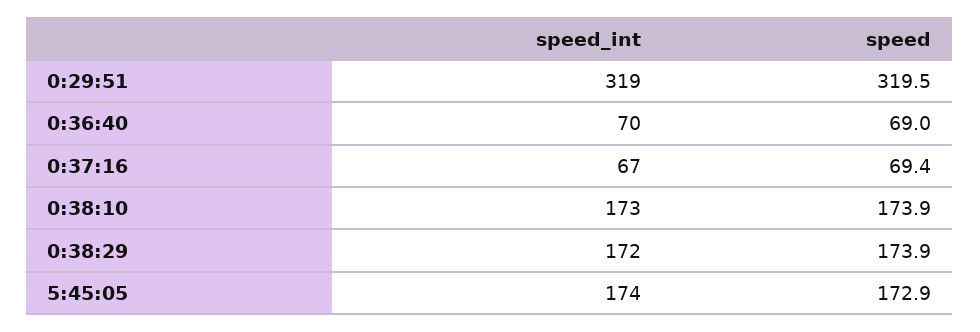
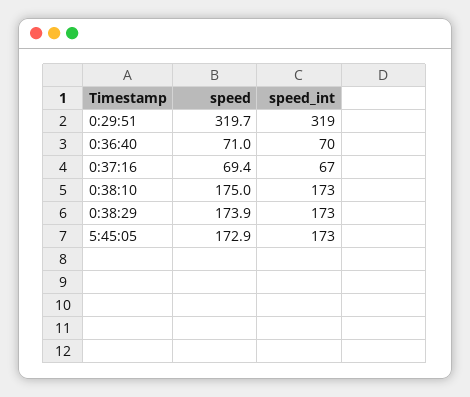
  {
    "speed_int": {
      "0:29:51": 319,
      "0:36:40": 70,
      "0:37:16": 67,
      "0:38:10": 173,
-     "0:38:29": 172,
+     "0:38:29": 173,
-     "5:45:05": 174
+     "5:45:05": 173
    },
    "speed": {
-     "0:29:51": 319.5,
+     "0:29:51": 319.7,
-     "0:36:40": 69,
+     "0:36:40": 71,
      "0:37:16": 69.4,
-     "0:38:10": 173.9,
+     "0:38:10": 175,
      "0:38:29": 173.9,
      "5:45:05": 172.9
    }
  }

